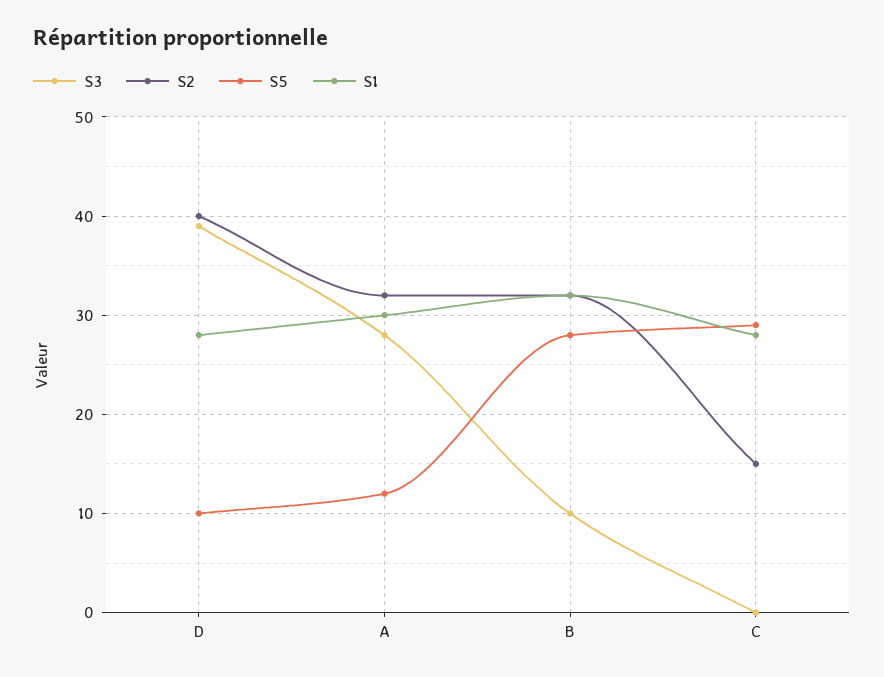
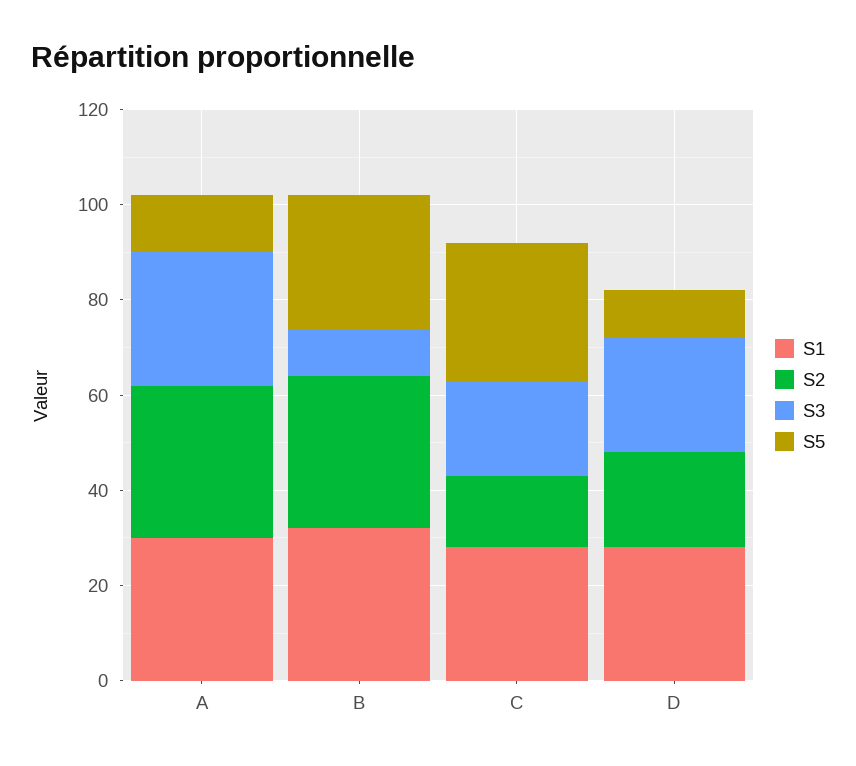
  {
    "S3": {
-     "D": 39,
+     "D": 25,
      "A": 28,
      "B": 10,
-     "C": 0
+     "C": 20
    },
    "S2": {
-     "D": 40,
+     "D": 20,
      "A": 32,
      "B": 32,
      "C": 15
    },
    "S5": {
      "D": 10,
      "A": 12,
      "B": 28,
      "C": 29
    },
    "S1": {
      "D": 28,
      "A": 30,
      "B": 32,
      "C": 28
    }
  }

